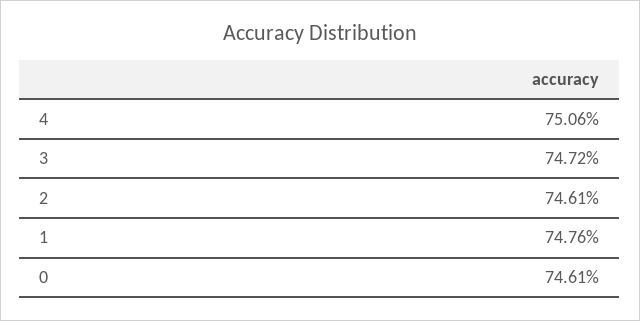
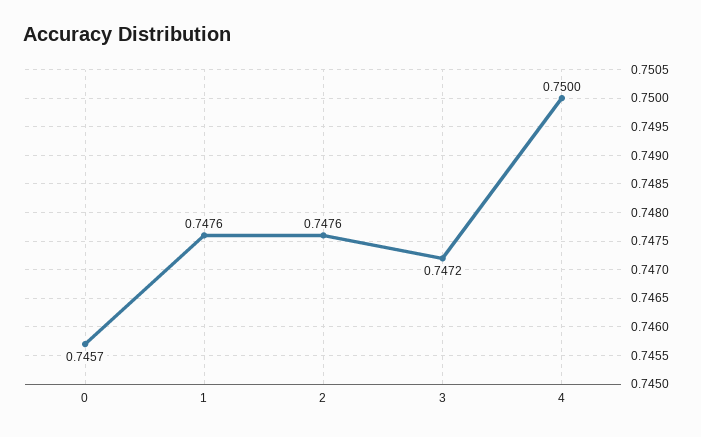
  {
-   "4": 0.7506,
+   "4": 0.75,
    "3": 0.7472,
-   "2": 0.7461,
+   "2": 0.7476,
    "1": 0.7476,
-   "0": 0.7461
+   "0": 0.7457
  }

